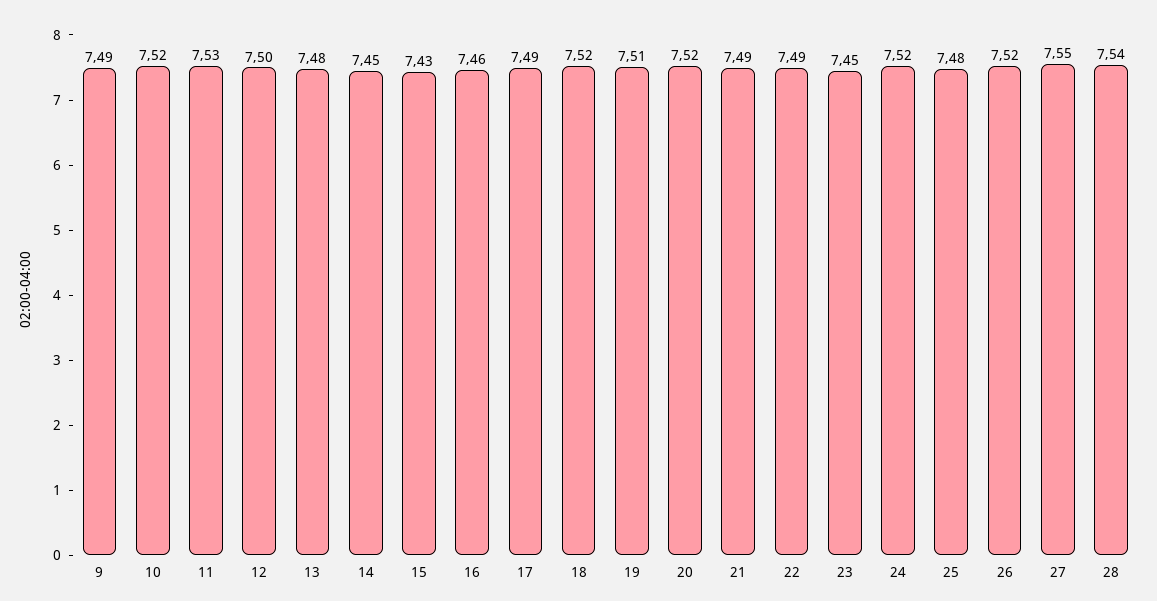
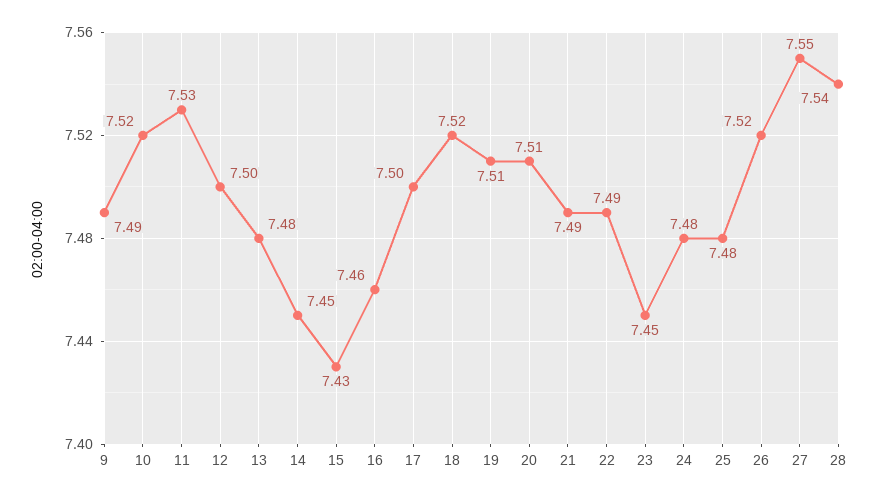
  {
    "9": 7.49,
    "10": 7.52,
    "11": 7.53,
    "12": 7.5,
    "13": 7.48,
    "14": 7.45,
    "15": 7.43,
    "16": 7.46,
-   "17": 7.49,
+   "17": 7.5,
    "18": 7.52,
    "19": 7.51,
-   "20": 7.52,
+   "20": 7.51,
    "21": 7.49,
    "22": 7.49,
    "23": 7.45,
-   "24": 7.52,
+   "24": 7.48,
    "25": 7.48,
    "26": 7.52,
    "27": 7.55,
    "28": 7.54
  }

